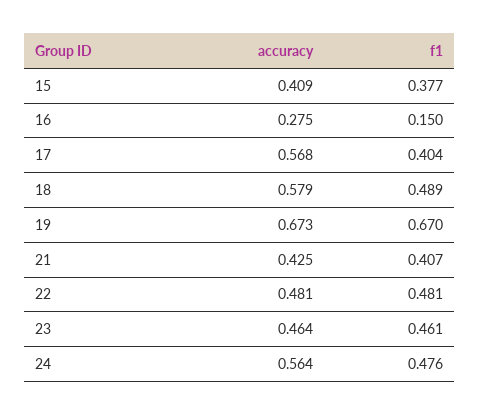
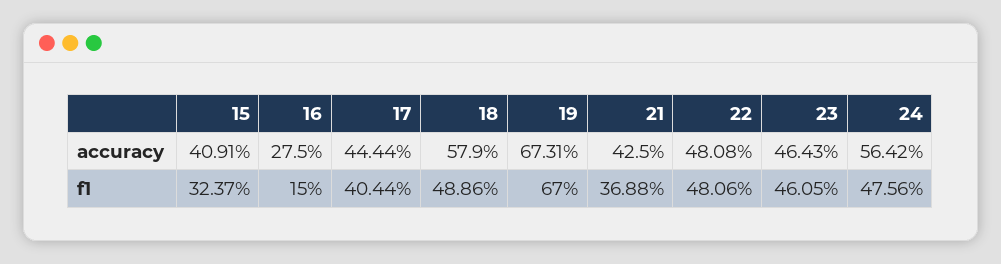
  {
    "accuracy": {
      "15": 0.4091,
      "16": 0.275,
-     "17": 0.568,
+     "17": 0.4444,
      "18": 0.579,
      "19": 0.6731,
      "21": 0.425,
      "22": 0.4808,
      "23": 0.4643,
      "24": 0.5642
    },
    "f1": {
-     "15": 0.377,
+     "15": 0.3237,
      "16": 0.15,
      "17": 0.4044,
      "18": 0.4886,
      "19": 0.67,
-     "21": 0.407,
+     "21": 0.3688,
      "22": 0.4806,
      "23": 0.4605,
      "24": 0.4756
    }
  }

